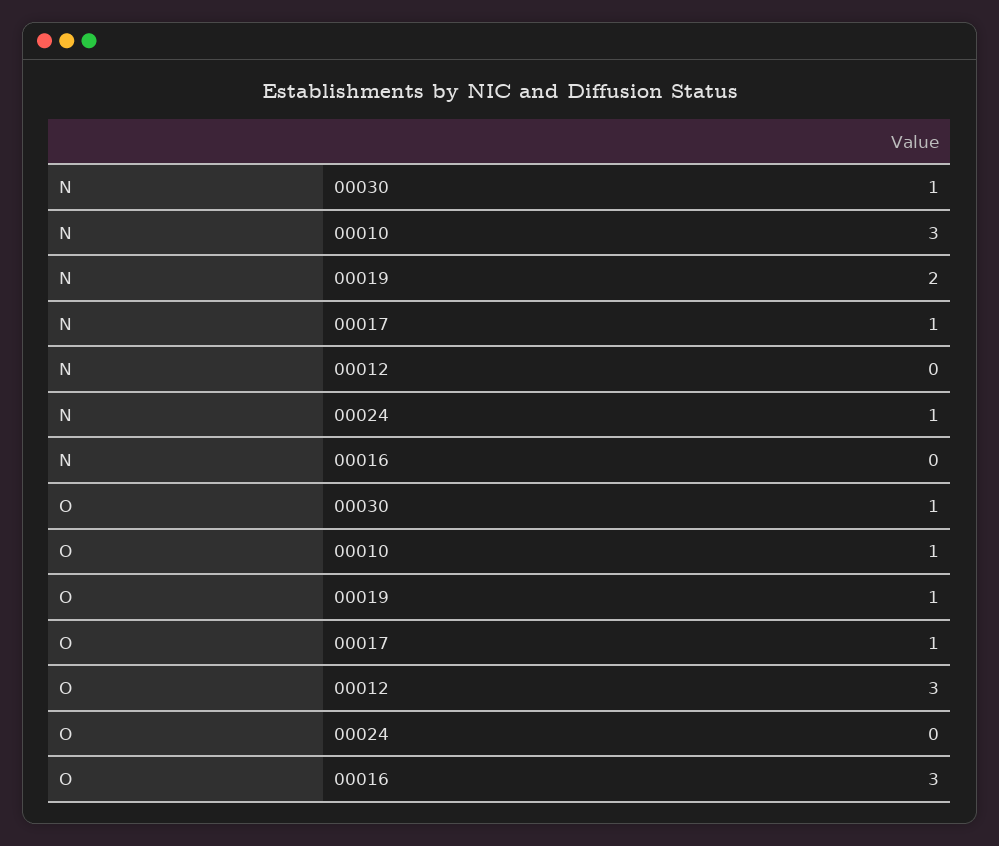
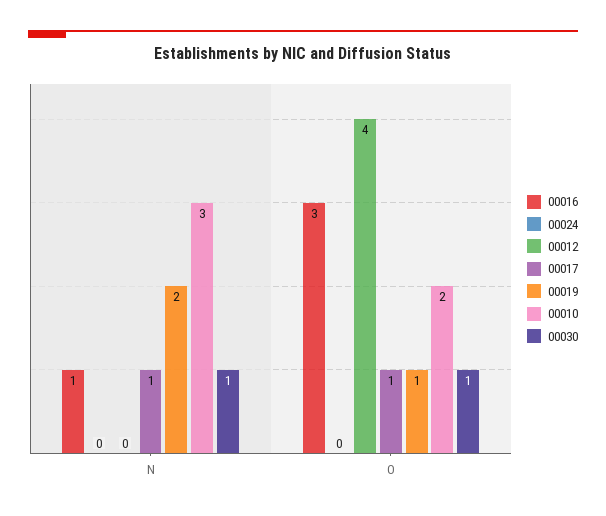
  {
    "00030": {
      "N": 1,
      "O": 1
    },
    "00010": {
      "N": 3,
-     "O": 1
+     "O": 2
    },
    "00019": {
      "N": 2,
      "O": 1
    },
    "00017": {
      "N": 1,
      "O": 1
    },
    "00012": {
      "N": 0,
-     "O": 3
+     "O": 4
    },
    "00024": {
-     "N": 1,
+     "N": 0,
      "O": 0
    },
    "00016": {
-     "N": 0,
+     "N": 1,
      "O": 3
    }
  }

